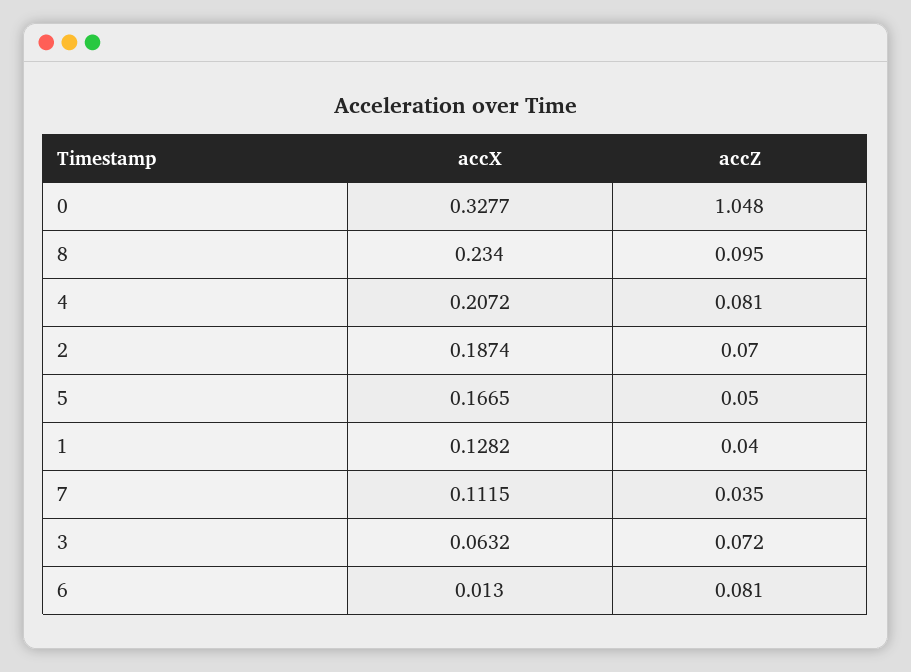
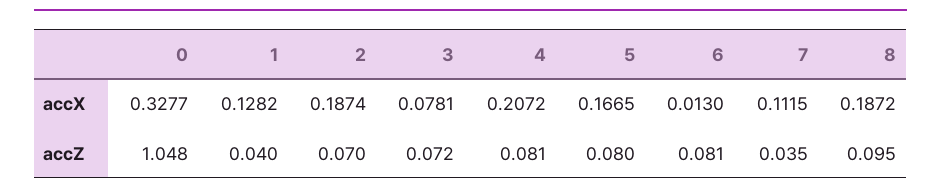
  {
    "accX": {
      "0": 0.3277,
-     "8": 0.234,
+     "8": 0.1872,
      "4": 0.2072,
      "2": 0.1874,
      "5": 0.1665,
      "1": 0.1282,
      "7": 0.1115,
-     "3": 0.0632,
+     "3": 0.0781,
      "6": 0.013
    },
    "accZ": {
      "0": 1.048,
      "8": 0.095,
      "4": 0.081,
      "2": 0.07,
-     "5": 0.05,
+     "5": 0.08,
      "1": 0.04,
      "7": 0.035,
      "3": 0.072,
      "6": 0.081
    }
  }

